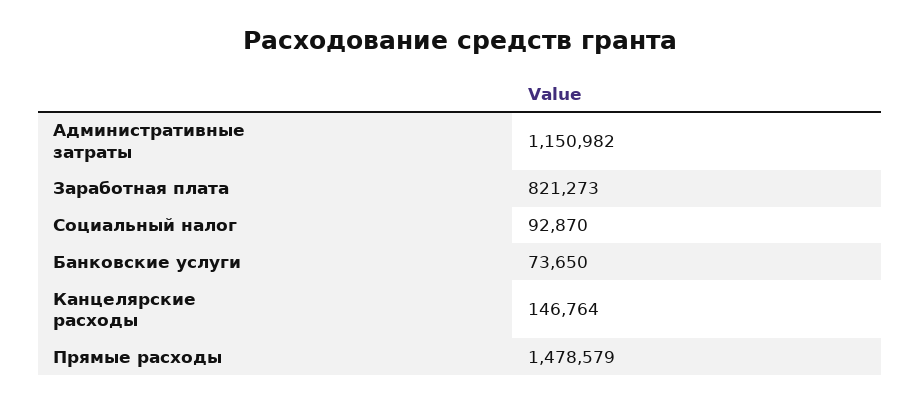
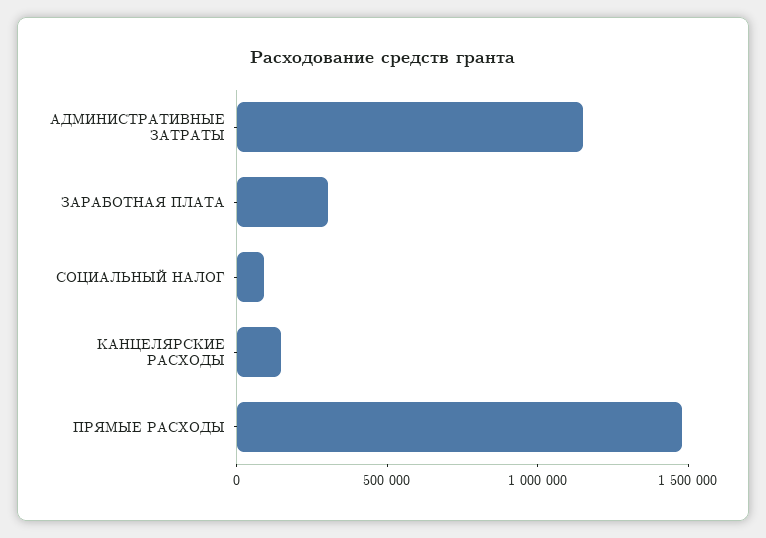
  {
    "Административные затраты": 1150982,
-   "Заработная плата": 821273,
+   "Заработная плата": 300000,
    "Социальный налог": 92870,
-   "Банковские услуги": 73650,
    "Канцелярские расходы": 146764,
    "Прямые расходы": 1478579
  }

